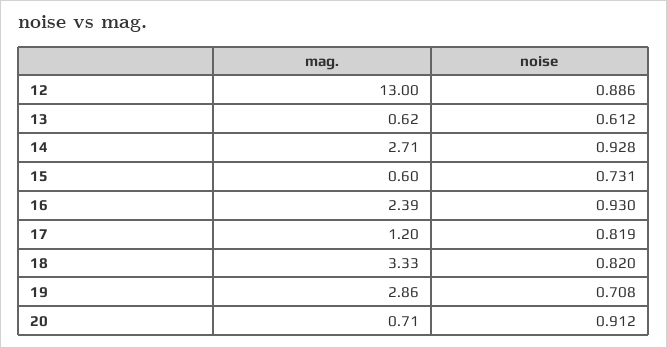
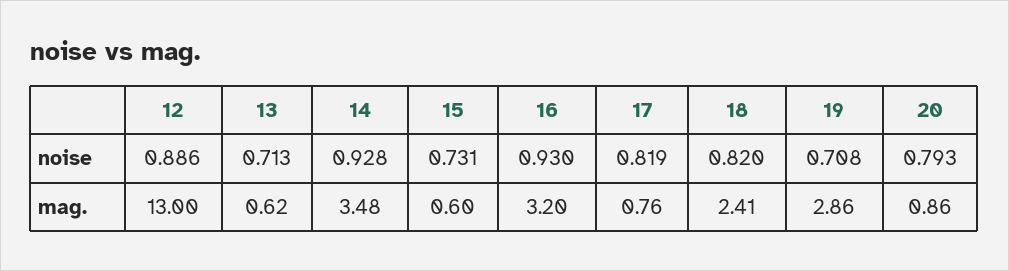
  {
    "mag.": {
      "12": 13,
      "13": 0.62,
-     "14": 2.71,
+     "14": 3.48,
      "15": 0.6,
-     "16": 2.39,
+     "16": 3.2,
-     "17": 1.2,
+     "17": 0.76,
-     "18": 3.33,
+     "18": 2.41,
      "19": 2.86,
-     "20": 0.71
+     "20": 0.86
    },
    "noise": {
      "12": 0.886,
-     "13": 0.612,
+     "13": 0.713,
      "14": 0.928,
      "15": 0.731,
      "16": 0.93,
      "17": 0.819,
      "18": 0.82,
      "19": 0.708,
-     "20": 0.912
+     "20": 0.793
    }
  }

